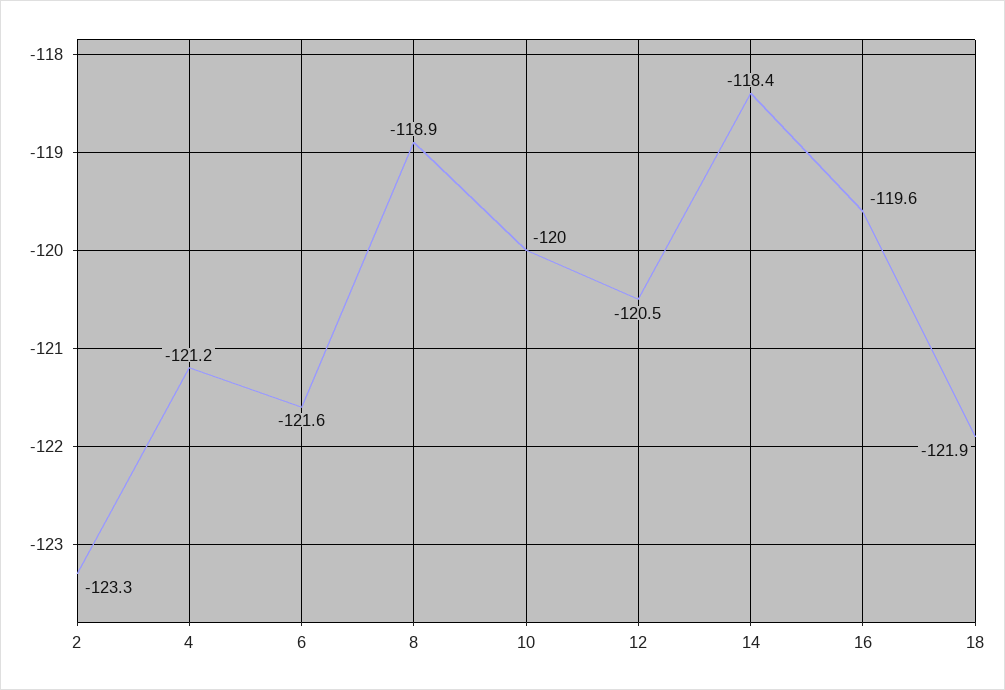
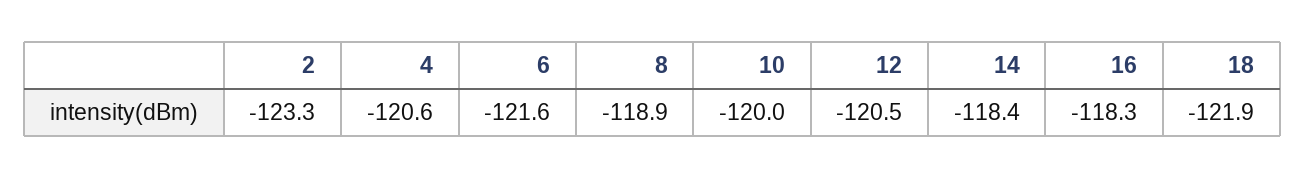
  {
    "2": -123.3,
-   "4": -121.2,
+   "4": -120.6,
    "6": -121.6,
    "8": -118.9,
    "10": -120,
    "12": -120.5,
    "14": -118.4,
-   "16": -119.6,
+   "16": -118.3,
    "18": -121.9
  }

